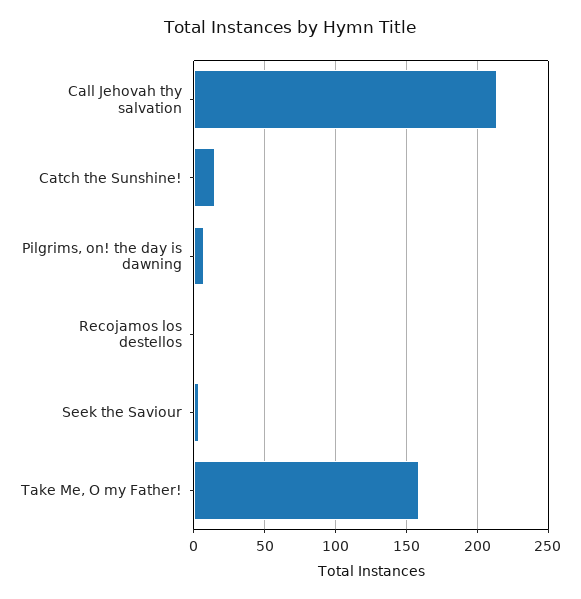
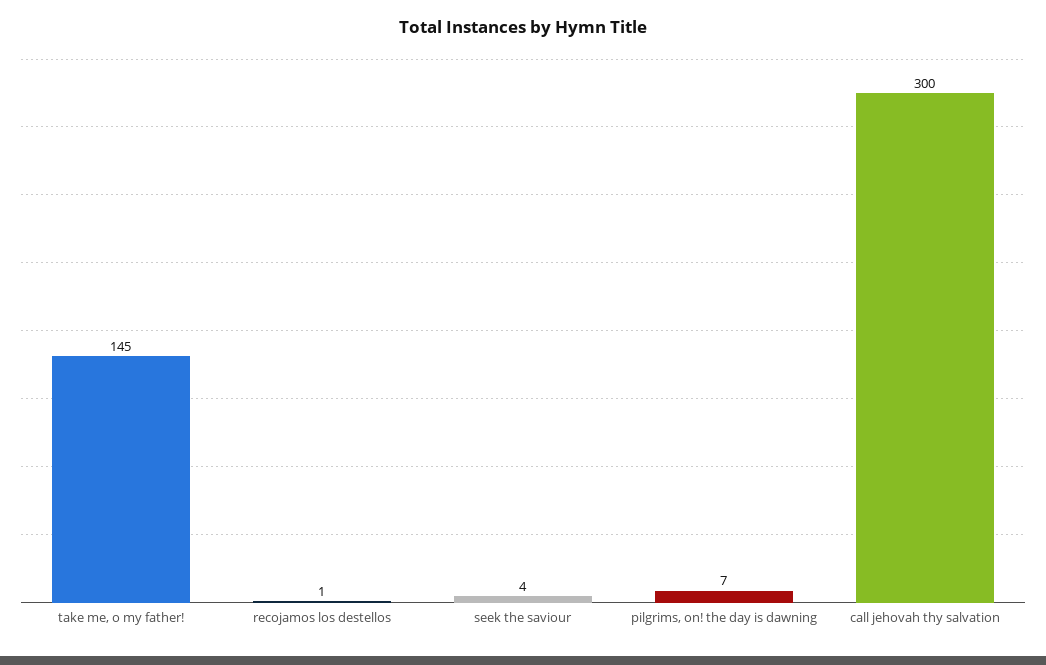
  {
-   "Call Jehovah thy salvation": 215,
+   "Call Jehovah thy salvation": 300,
-   "Catch the Sunshine!": 15,
    "Pilgrims, on! the day is dawning": 7,
    "Recojamos los destellos": 1,
    "Seek the Saviour": 4,
-   "Take Me, O my Father!": 160
+   "Take Me, O my Father!": 145
  }

